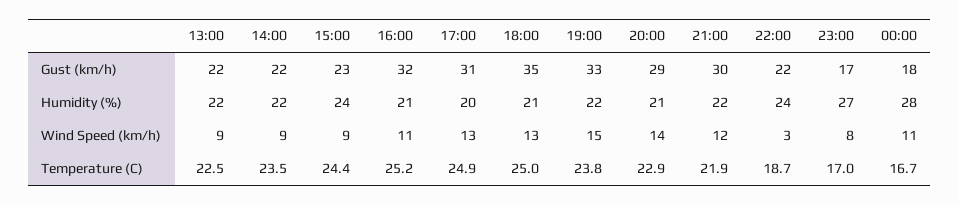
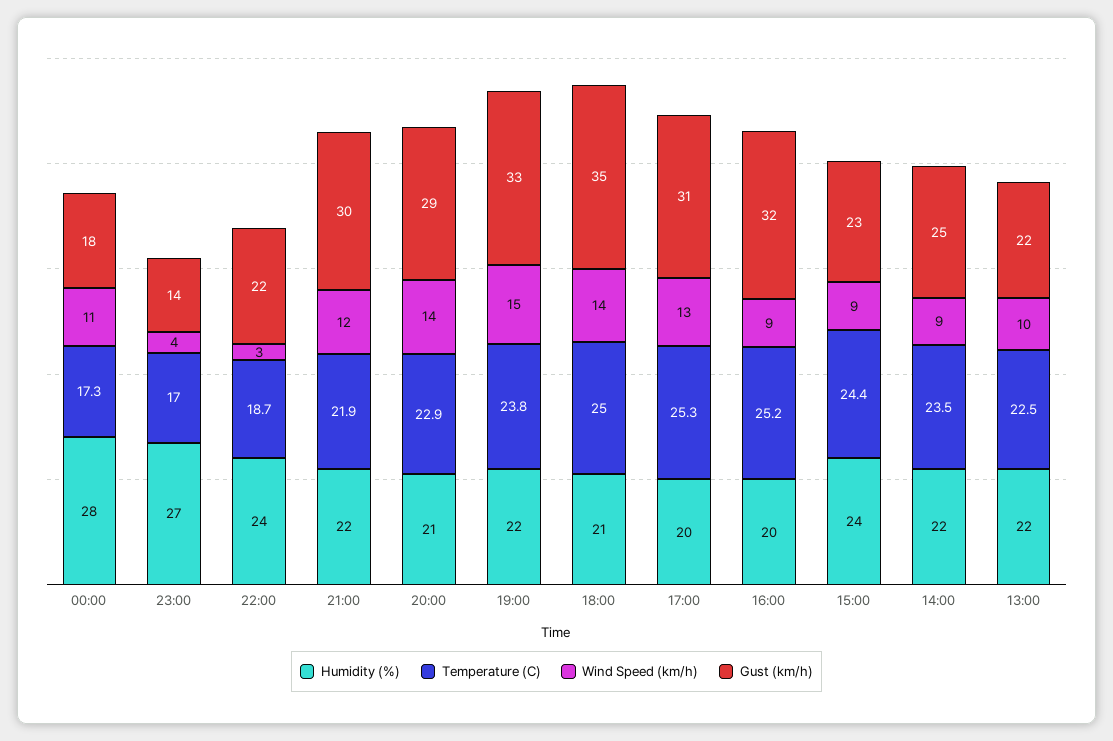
  {
    "Gust (km/h)": {
      "13:00": 22,
-     "14:00": 22,
+     "14:00": 25,
      "15:00": 23,
      "16:00": 32,
      "17:00": 31,
      "18:00": 35,
      "19:00": 33,
      "20:00": 29,
      "21:00": 30,
      "22:00": 22,
-     "23:00": 17,
+     "23:00": 14,
      "00:00": 18
    },
    "Humidity (%)": {
      "13:00": 22,
      "14:00": 22,
      "15:00": 24,
-     "16:00": 21,
+     "16:00": 20,
      "17:00": 20,
      "18:00": 21,
      "19:00": 22,
      "20:00": 21,
      "21:00": 22,
      "22:00": 24,
      "23:00": 27,
      "00:00": 28
    },
    "Wind Speed (km/h)": {
-     "13:00": 9,
+     "13:00": 10,
      "14:00": 9,
      "15:00": 9,
-     "16:00": 11,
+     "16:00": 9,
      "17:00": 13,
-     "18:00": 13,
+     "18:00": 14,
      "19:00": 15,
      "20:00": 14,
      "21:00": 12,
      "22:00": 3,
-     "23:00": 8,
+     "23:00": 4,
      "00:00": 11
    },
    "Temperature (C)": {
      "13:00": 22.5,
      "14:00": 23.5,
      "15:00": 24.4,
      "16:00": 25.2,
-     "17:00": 24.9,
+     "17:00": 25.3,
      "18:00": 25,
      "19:00": 23.8,
      "20:00": 22.9,
      "21:00": 21.9,
      "22:00": 18.7,
      "23:00": 17,
-     "00:00": 16.7
+     "00:00": 17.3
    }
  }

